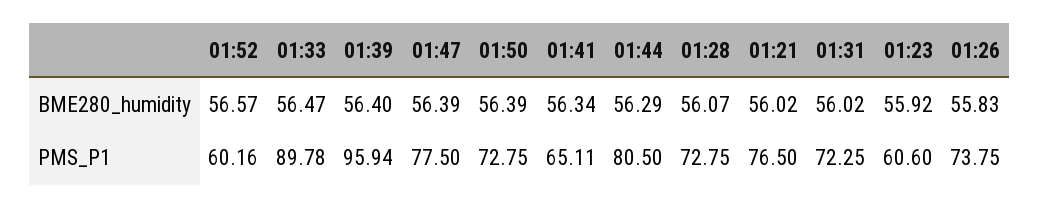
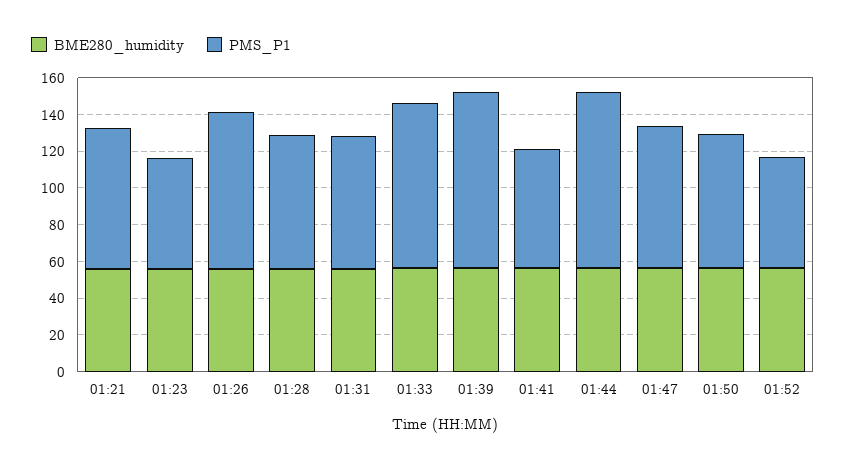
  {
    "BME280_humidity": {
      "01:52": 56.57,
      "01:33": 56.47,
      "01:39": 56.4,
      "01:47": 56.39,
      "01:50": 56.39,
      "01:41": 56.34,
      "01:44": 56.29,
      "01:28": 56.07,
      "01:21": 56.02,
      "01:31": 56.02,
      "01:23": 55.92,
      "01:26": 55.83
    },
    "PMS_P1": {
      "01:52": 60.16,
      "01:33": 89.78,
      "01:39": 95.94,
      "01:47": 77.5,
      "01:50": 72.75,
      "01:41": 65.11,
-     "01:44": 80.5,
+     "01:44": 95,
      "01:28": 72.75,
      "01:21": 76.5,
      "01:31": 72.25,
      "01:23": 60.6,
-     "01:26": 73.75
+     "01:26": 85
    }
  }

